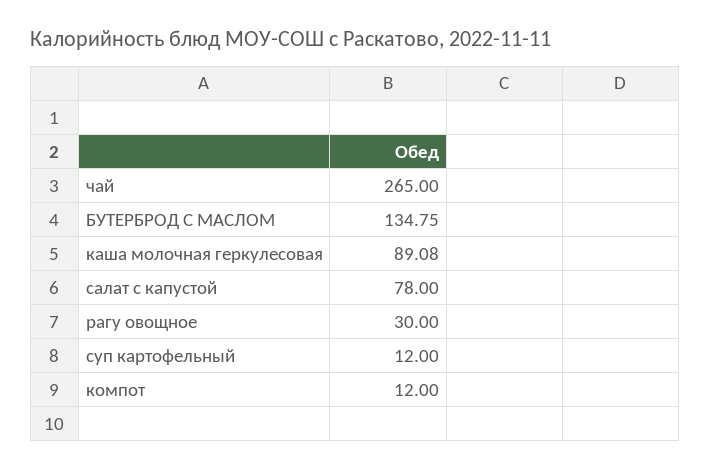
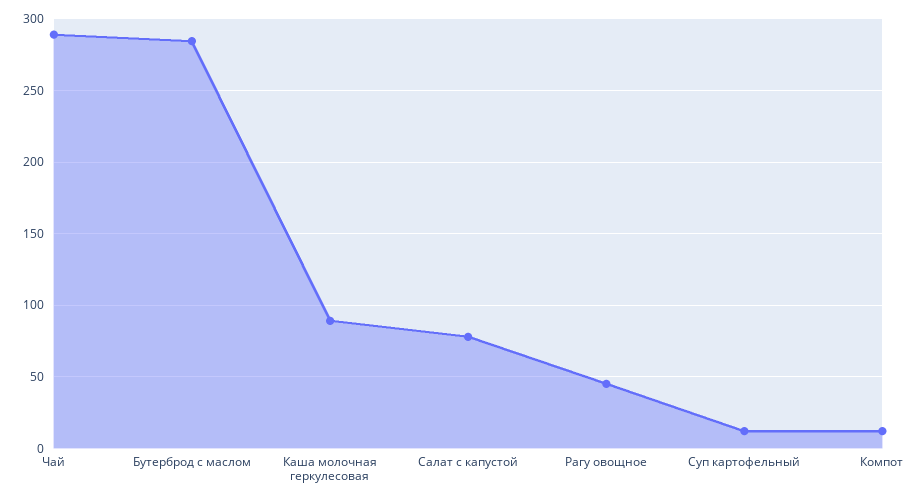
  {
-   "чай": 265,
+   "чай": 290,
-   "БУТЕРБРОД С МАСЛОМ": 134.75,
+   "БУТЕРБРОД С МАСЛОМ": 285,
    "каша молочная геркулесовая": 89.08,
    "салат с капустой": 78,
-   "рагу овощное": 30,
+   "рагу овощное": 45,
    "суп картофельный": 12,
    "компот": 12
  }

